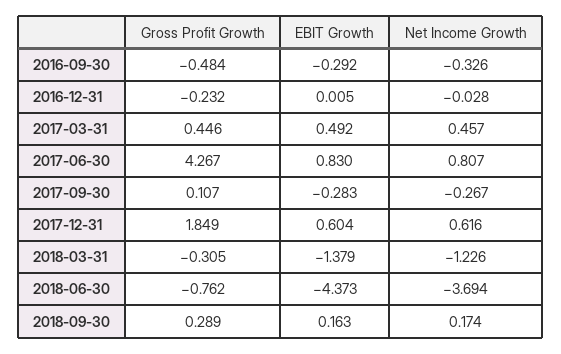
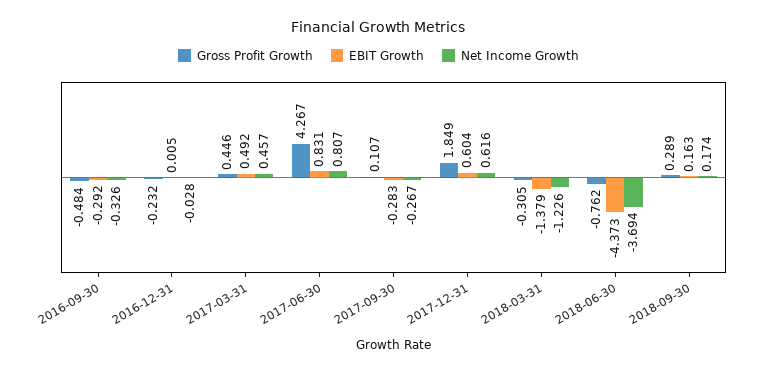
  {
    "Gross Profit Growth": {
      "2016-09-30": -0.484,
      "2016-12-31": -0.232,
      "2017-03-31": 0.446,
      "2017-06-30": 4.267,
      "2017-09-30": 0.107,
      "2017-12-31": 1.849,
      "2018-03-31": -0.305,
      "2018-06-30": -0.762,
      "2018-09-30": 0.289
    },
    "EBIT Growth": {
      "2016-09-30": -0.292,
      "2016-12-31": 0.005,
      "2017-03-31": 0.492,
-     "2017-06-30": 0.83,
+     "2017-06-30": 0.831,
      "2017-09-30": -0.283,
      "2017-12-31": 0.604,
      "2018-03-31": -1.379,
      "2018-06-30": -4.373,
      "2018-09-30": 0.163
    },
    "Net Income Growth": {
      "2016-09-30": -0.326,
      "2016-12-31": -0.028,
      "2017-03-31": 0.457,
      "2017-06-30": 0.807,
      "2017-09-30": -0.267,
      "2017-12-31": 0.616,
      "2018-03-31": -1.226,
      "2018-06-30": -3.694,
      "2018-09-30": 0.174
    }
  }

